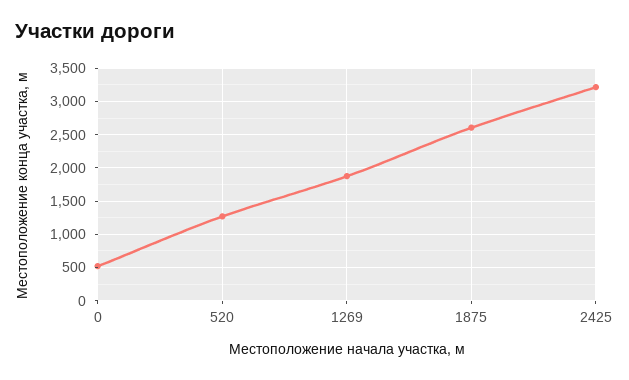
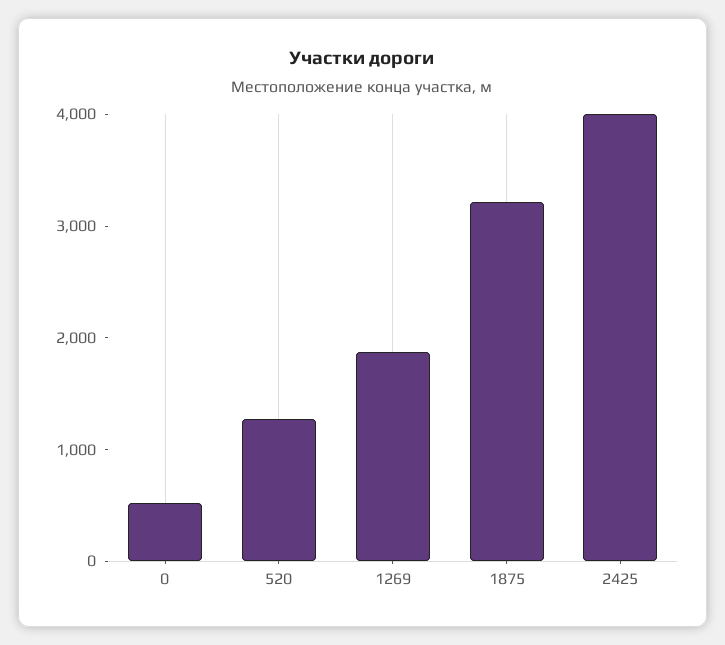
  {
    "0": 500,
    "520": 1300,
    "1269": 1900,
-   "1875": 2600,
+   "1875": 3200,
-   "2425": 3200
+   "2425": 4000
  }

